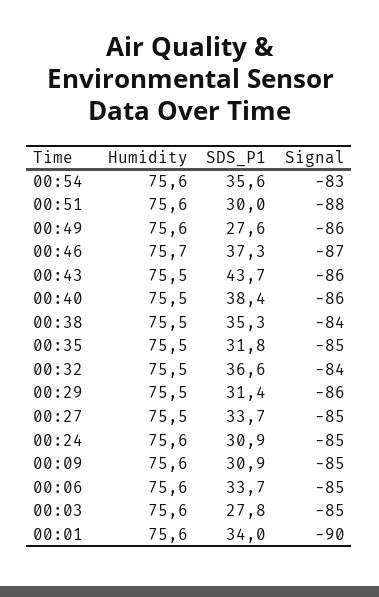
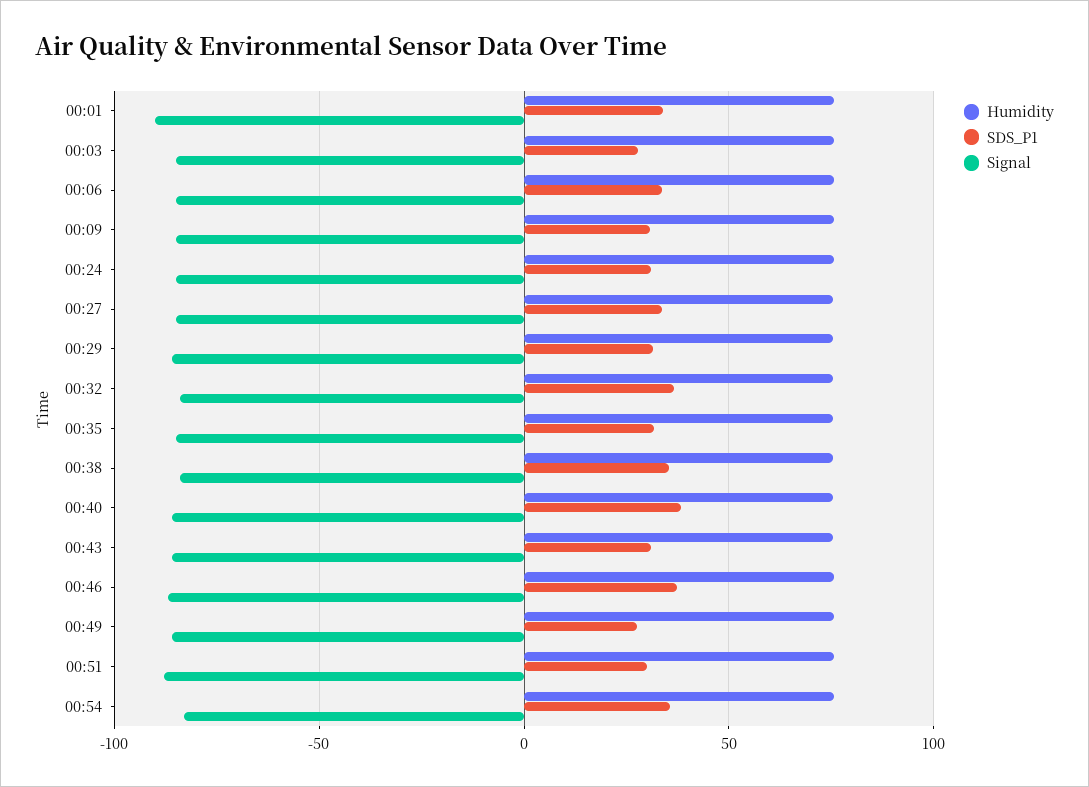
  {
    "Humidity": {
      "00:54": 75.6,
      "00:51": 75.6,
      "00:49": 75.6,
      "00:46": 75.7,
      "00:43": 75.5,
      "00:40": 75.5,
      "00:38": 75.5,
      "00:35": 75.5,
      "00:32": 75.5,
      "00:29": 75.5,
      "00:27": 75.5,
      "00:24": 75.6,
      "00:09": 75.6,
      "00:06": 75.6,
      "00:03": 75.6,
      "00:01": 75.6
    },
    "SDS_P1": {
      "00:54": 35.6,
      "00:51": 30,
      "00:49": 27.6,
      "00:46": 37.3,
-     "00:43": 43.7,
+     "00:43": 30,
      "00:40": 38.4,
      "00:38": 35.3,
      "00:35": 31.8,
      "00:32": 36.6,
      "00:29": 31.4,
      "00:27": 33.7,
      "00:24": 30.9,
      "00:09": 30.9,
      "00:06": 33.7,
      "00:03": 27.8,
      "00:01": 34
    },
    "Signal": {
      "00:54": -83,
      "00:51": -88,
      "00:49": -86,
      "00:46": -87,
      "00:43": -86,
      "00:40": -86,
      "00:38": -84,
      "00:35": -85,
      "00:32": -84,
      "00:29": -86,
      "00:27": -85,
      "00:24": -85,
      "00:09": -85,
      "00:06": -85,
      "00:03": -85,
      "00:01": -90
    }
  }

